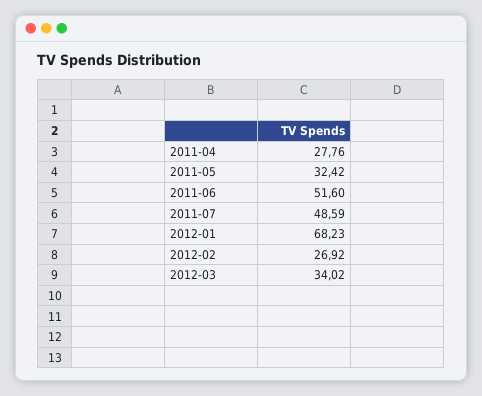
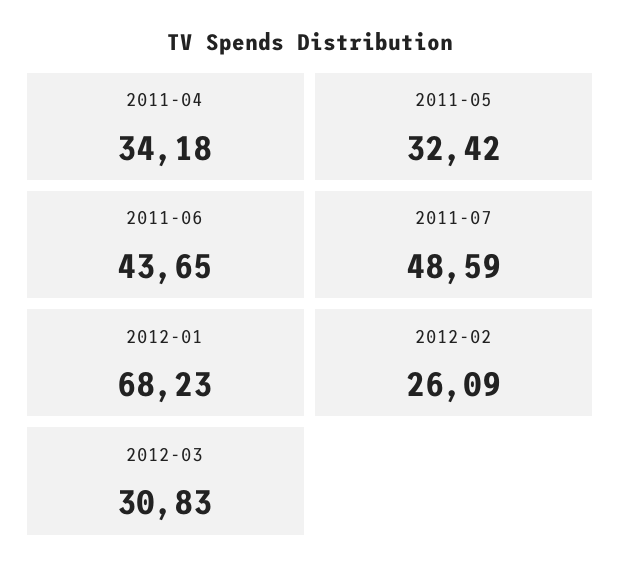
  {
-   "2011-04": 27.76,
+   "2011-04": 34.18,
    "2011-05": 32.42,
-   "2011-06": 51.6,
+   "2011-06": 43.65,
    "2011-07": 48.59,
    "2012-01": 68.23,
-   "2012-02": 26.92,
+   "2012-02": 26.09,
-   "2012-03": 34.02
+   "2012-03": 30.83
  }

